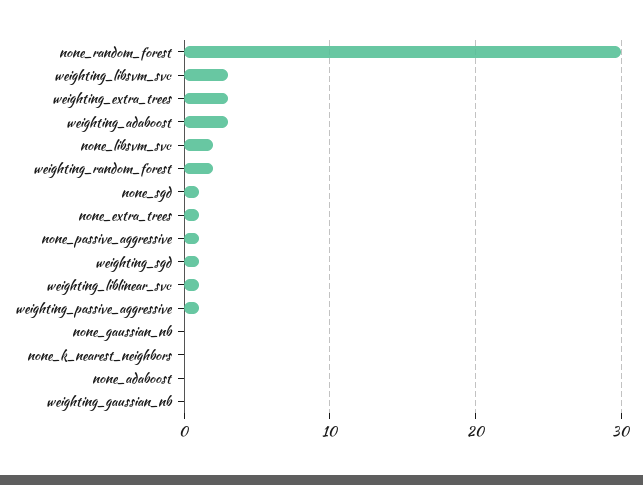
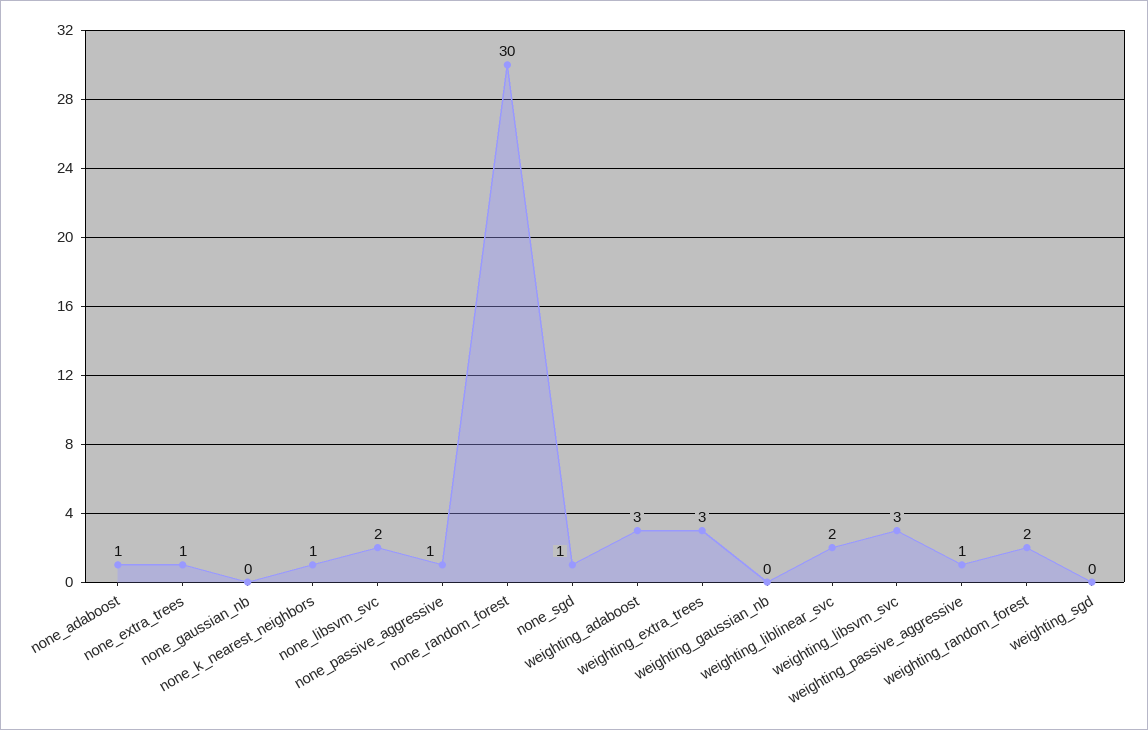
  {
    "none_random_forest": 30,
    "weighting_libsvm_svc": 3,
    "weighting_extra_trees": 3,
    "weighting_adaboost": 3,
    "none_libsvm_svc": 2,
    "weighting_random_forest": 2,
    "none_sgd": 1,
    "none_extra_trees": 1,
    "none_passive_aggressive": 1,
-   "weighting_sgd": 1,
+   "weighting_sgd": 0,
-   "weighting_liblinear_svc": 1,
+   "weighting_liblinear_svc": 2,
    "weighting_passive_aggressive": 1,
    "none_gaussian_nb": 0,
-   "none_k_nearest_neighbors": 0,
+   "none_k_nearest_neighbors": 1,
-   "none_adaboost": 0,
+   "none_adaboost": 1,
    "weighting_gaussian_nb": 0
  }

